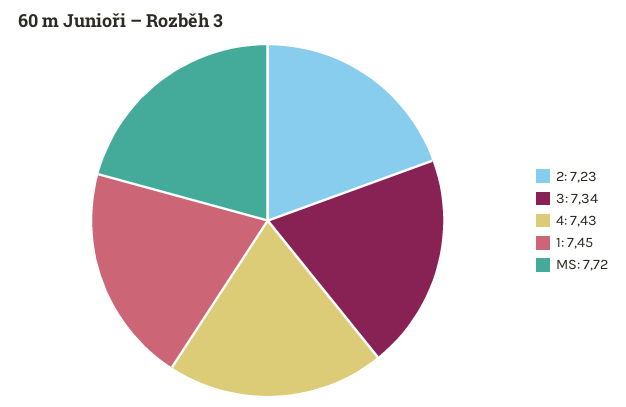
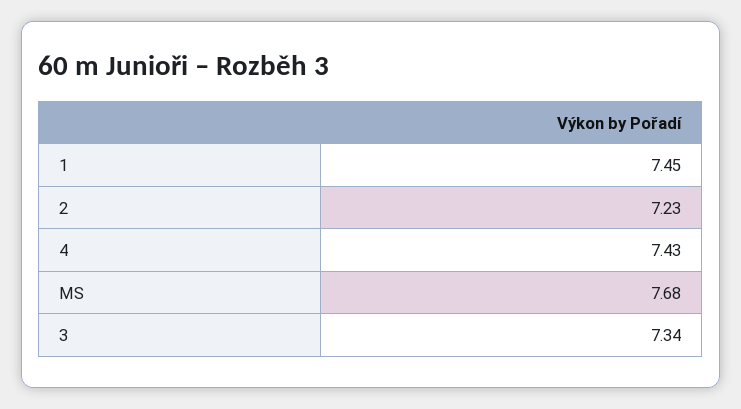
  {
    "2": 7.23,
    "3": 7.34,
    "4": 7.43,
    "1": 7.45,
-   "MS": 7.72
+   "MS": 7.68
  }

